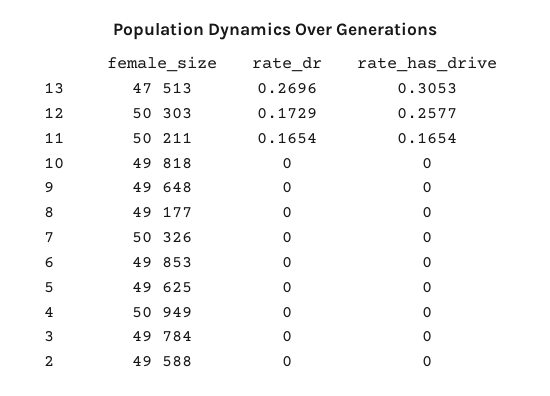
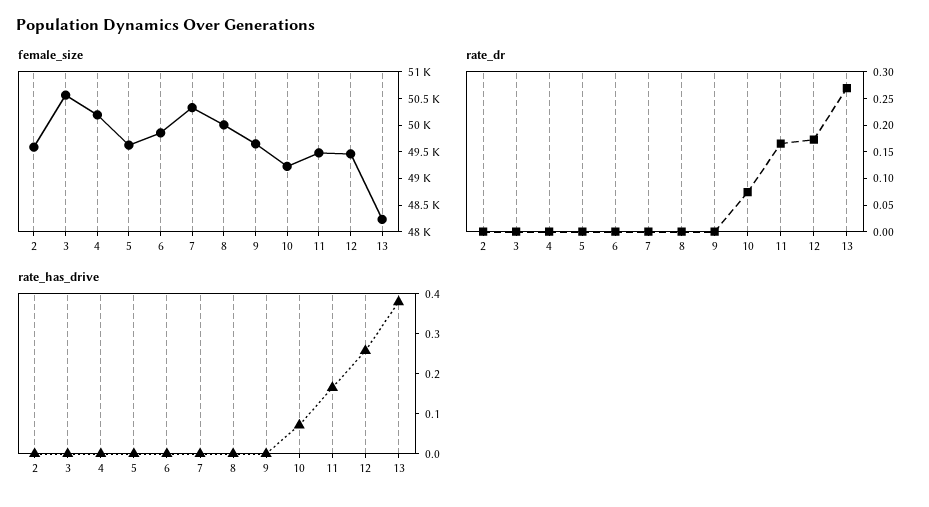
  {
    "female_size": {
-     "13": 47513,
+     "13": 48250,
-     "12": 50303,
+     "12": 49500,
-     "11": 50211,
+     "11": 49500,
-     "10": 49818,
+     "10": 49250,
      "9": 49648,
-     "8": 49177,
+     "8": 50000,
      "7": 50326,
      "6": 49853,
      "5": 49625,
-     "4": 50949,
+     "4": 50250,
-     "3": 49784,
+     "3": 50500,
      "2": 49588
    },
    "rate_dr": {
      "13": 0.2696,
      "12": 0.1729,
      "11": 0.1654,
-     "10": 0,
+     "10": 0.075,
      "9": 0,
      "8": 0,
      "7": 0,
      "6": 0,
      "5": 0,
      "4": 0,
      "3": 0,
      "2": 0
    },
    "rate_has_drive": {
-     "13": 0.3053,
+     "13": 0.375,
      "12": 0.2577,
      "11": 0.1654,
-     "10": 0,
+     "10": 0.075,
      "9": 0,
      "8": 0,
      "7": 0,
      "6": 0,
      "5": 0,
      "4": 0,
      "3": 0,
      "2": 0
    }
  }

